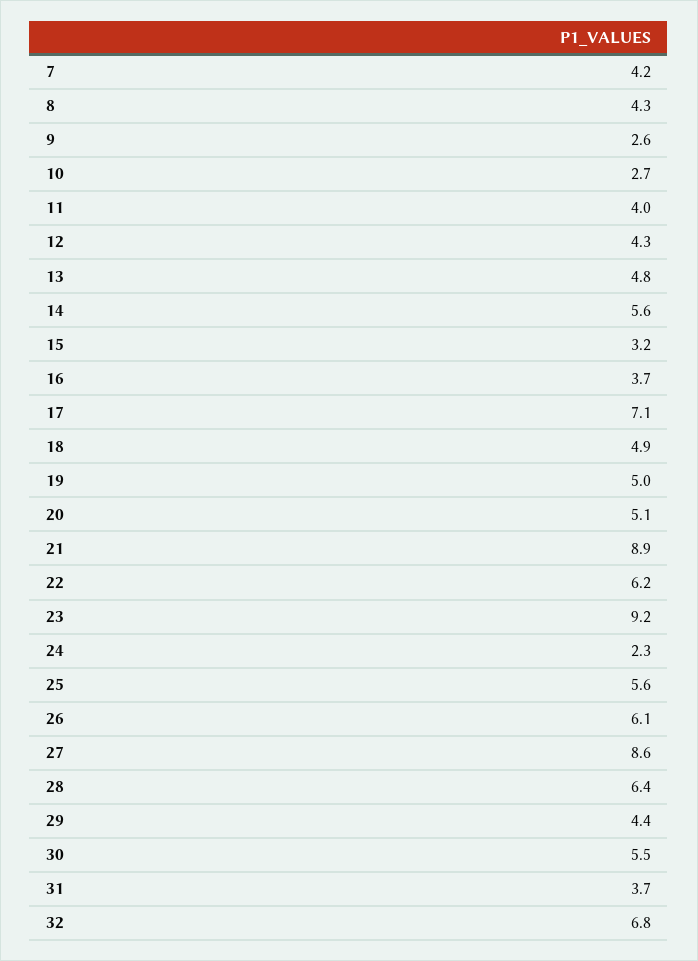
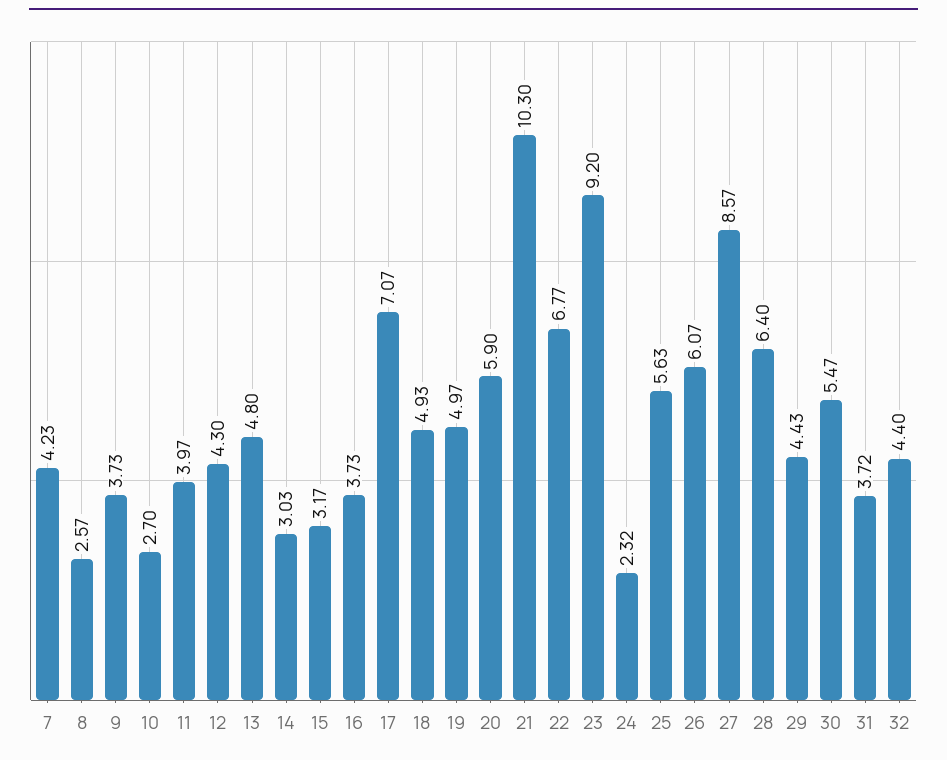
  {
    "7": 4.23,
-   "8": 4.3,
+   "8": 2.57,
-   "9": 2.6,
+   "9": 3.73,
    "10": 2.7,
    "11": 3.97,
    "12": 4.3,
    "13": 4.8,
-   "14": 5.6,
+   "14": 3.03,
    "15": 3.17,
    "16": 3.73,
    "17": 7.07,
    "18": 4.93,
    "19": 4.97,
-   "20": 5.1,
+   "20": 5.9,
-   "21": 8.9,
+   "21": 10.3,
-   "22": 6.2,
+   "22": 6.77,
    "23": 9.2,
    "24": 2.32,
    "25": 5.63,
    "26": 6.07,
    "27": 8.57,
    "28": 6.4,
    "29": 4.43,
    "30": 5.47,
    "31": 3.72,
-   "32": 6.8
+   "32": 4.4
  }

